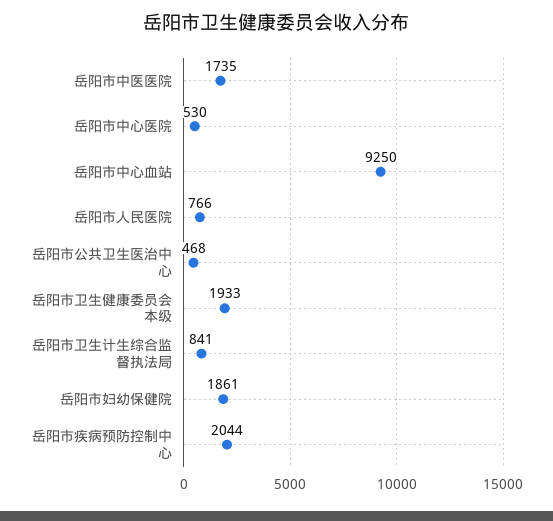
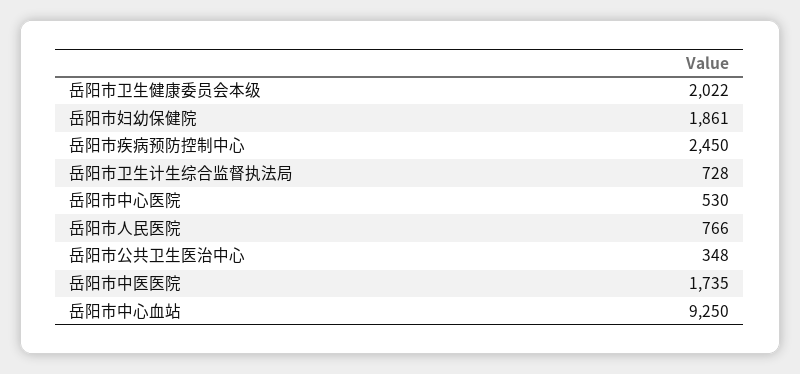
  {
    "岳阳市中医医院": 1735,
    "岳阳市中心医院": 530,
    "岳阳市中心血站": 9250,
    "岳阳市人民医院": 766,
-   "岳阳市公共卫生医治中心": 468,
+   "岳阳市公共卫生医治中心": 348,
-   "岳阳市卫生健康委员会本级": 1933,
+   "岳阳市卫生健康委员会本级": 2022,
-   "岳阳市卫生计生综合监督执法局": 841,
+   "岳阳市卫生计生综合监督执法局": 728,
    "岳阳市妇幼保健院": 1861,
-   "岳阳市疾病预防控制中心": 2044
+   "岳阳市疾病预防控制中心": 2450
  }

